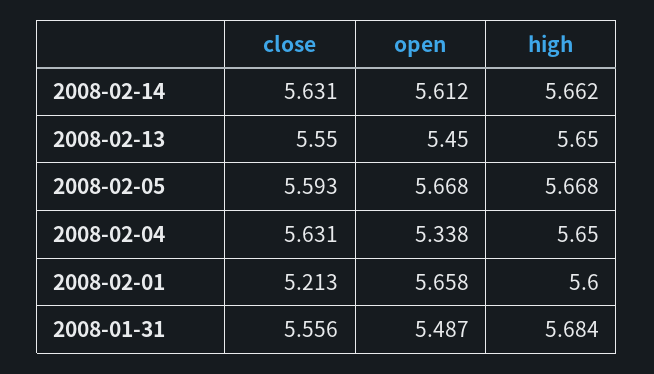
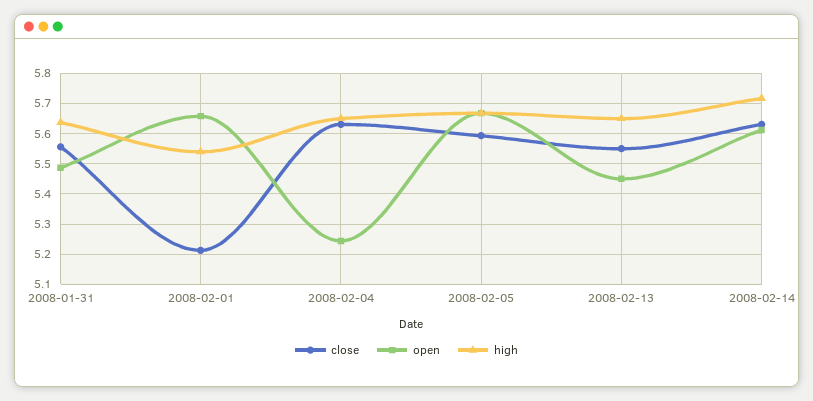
  {
    "close": {
      "2008-02-14": 5.631,
      "2008-02-13": 5.55,
      "2008-02-05": 5.593,
      "2008-02-04": 5.631,
      "2008-02-01": 5.213,
      "2008-01-31": 5.556
    },
    "open": {
      "2008-02-14": 5.612,
      "2008-02-13": 5.45,
      "2008-02-05": 5.668,
-     "2008-02-04": 5.338,
+     "2008-02-04": 5.24,
      "2008-02-01": 5.658,
      "2008-01-31": 5.487
    },
    "high": {
-     "2008-02-14": 5.662,
+     "2008-02-14": 5.72,
      "2008-02-13": 5.65,
      "2008-02-05": 5.668,
      "2008-02-04": 5.65,
-     "2008-02-01": 5.6,
+     "2008-02-01": 5.54,
-     "2008-01-31": 5.684
+     "2008-01-31": 5.64
    }
  }

